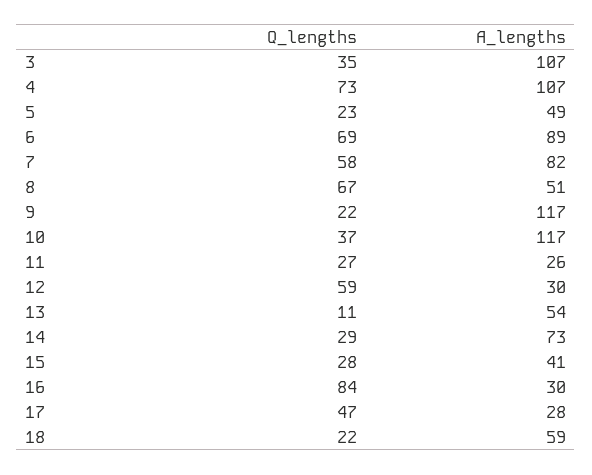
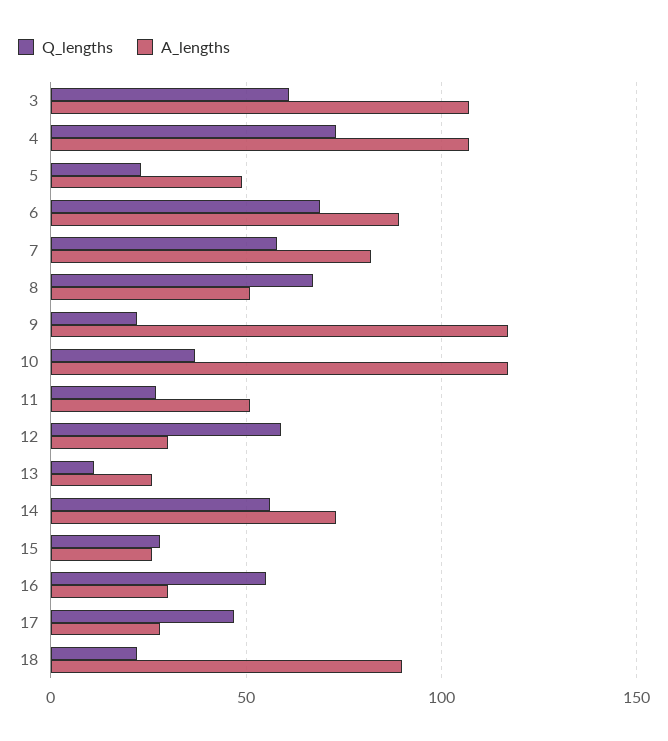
  {
    "Q_lengths": {
-     "3": 35,
+     "3": 60,
      "4": 73,
      "5": 23,
      "6": 69,
      "7": 58,
      "8": 67,
      "9": 22,
      "10": 37,
      "11": 27,
      "12": 59,
      "13": 11,
-     "14": 29,
+     "14": 55,
      "15": 28,
-     "16": 84,
+     "16": 55,
      "17": 47,
      "18": 22
    },
    "A_lengths": {
      "3": 107,
      "4": 107,
      "5": 49,
      "6": 89,
      "7": 82,
      "8": 51,
      "9": 117,
      "10": 117,
-     "11": 26,
+     "11": 50,
      "12": 30,
-     "13": 54,
+     "13": 25,
      "14": 73,
-     "15": 41,
+     "15": 25,
      "16": 30,
      "17": 28,
-     "18": 59
+     "18": 90
    }
  }

